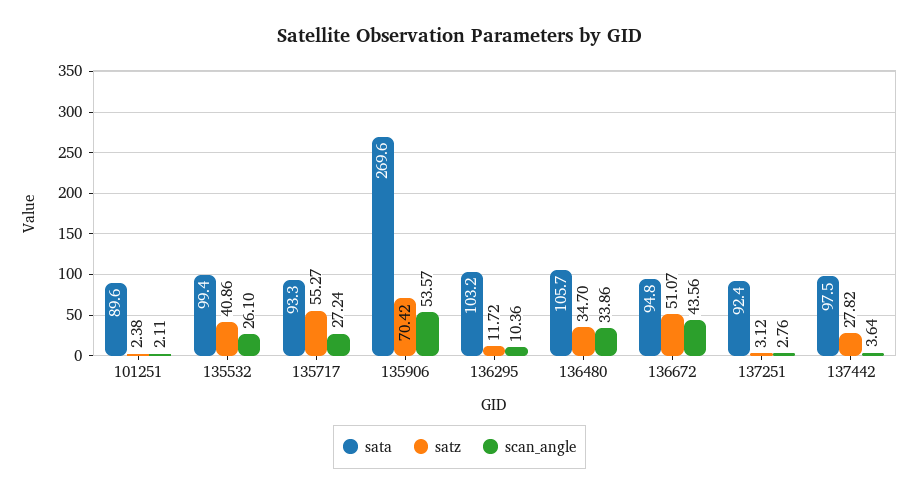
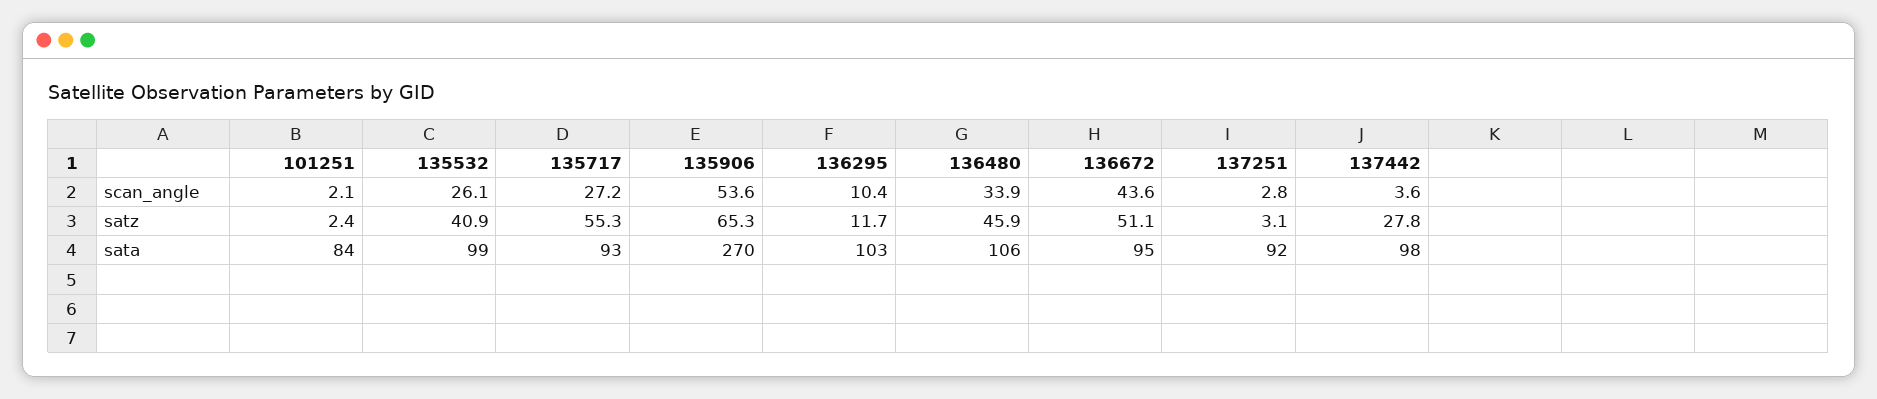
  {
    "sata": {
-     "101251": 89.6,
+     "101251": 84,
      "135532": 99.4,
      "135717": 93.3,
      "135906": 269.6,
      "136295": 103.2,
      "136480": 105.7,
      "136672": 94.8,
      "137251": 92.4,
      "137442": 97.5
    },
    "satz": {
      "101251": 2.38,
      "135532": 40.86,
      "135717": 55.27,
-     "135906": 70.42,
+     "135906": 65.3,
      "136295": 11.72,
-     "136480": 34.7,
+     "136480": 45.9,
      "136672": 51.07,
      "137251": 3.12,
      "137442": 27.82
    },
    "scan_angle": {
      "101251": 2.11,
      "135532": 26.1,
      "135717": 27.24,
      "135906": 53.57,
      "136295": 10.36,
      "136480": 33.86,
      "136672": 43.56,
      "137251": 2.76,
      "137442": 3.64
    }
  }

